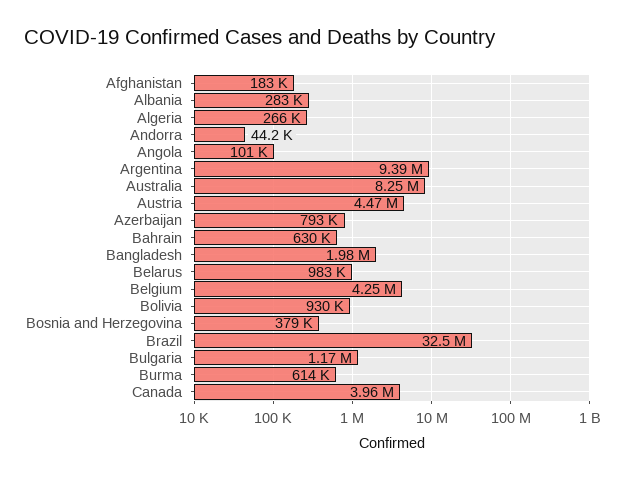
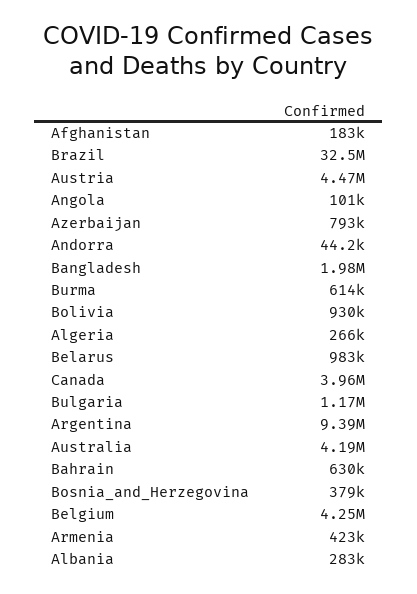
  {
    "Afghanistan": 183000,
    "Albania": 283000,
    "Algeria": 266000,
    "Andorra": 44200,
    "Angola": 101000,
    "Argentina": 9390000,
-   "Australia": 8250000,
+   "Australia": 4190000,
    "Austria": 4470000,
    "Azerbaijan": 793000,
    "Bahrain": 630000,
    "Bangladesh": 1980000,
    "Belarus": 983000,
    "Belgium": 4250000,
    "Bolivia": 930000,
    "Bosnia and Herzegovina": 379000,
    "Brazil": 32500000,
    "Bulgaria": 1170000,
    "Burma": 614000,
-   "Canada": 3960000
+   "Canada": 3960000,
+   "Armenia": 423000
  }

